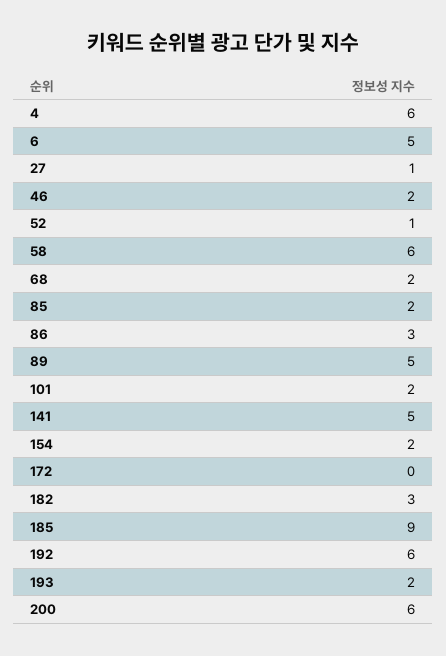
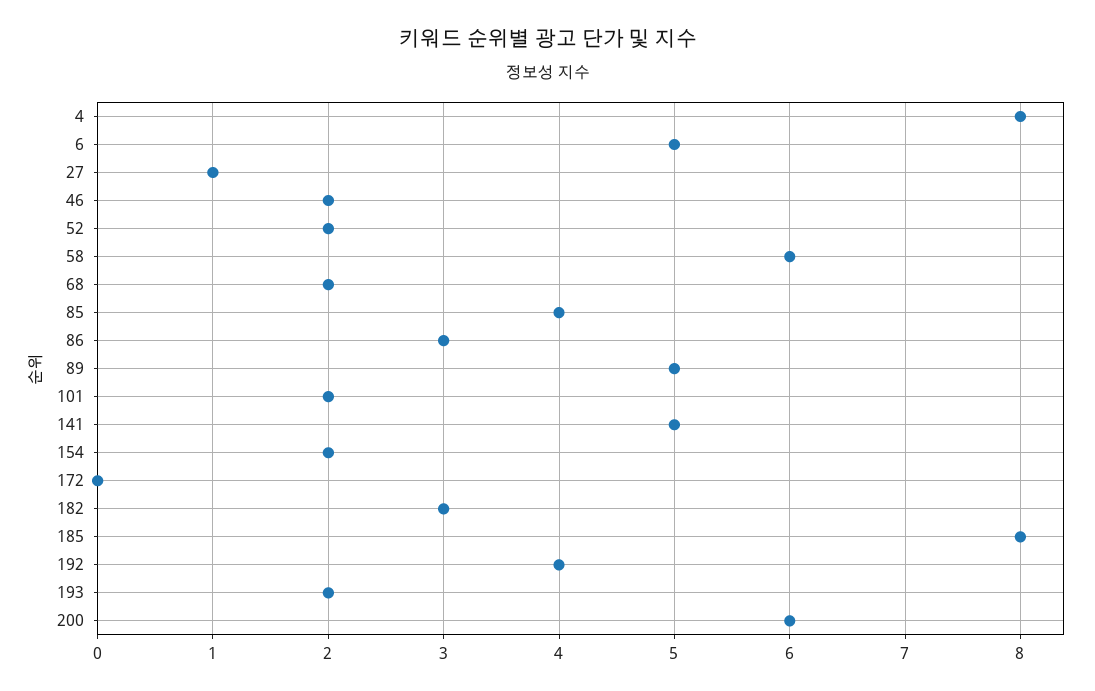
  {
-   "4": 6,
+   "4": 8,
    "6": 5,
    "27": 1,
    "46": 2,
-   "52": 1,
+   "52": 2,
    "58": 6,
    "68": 2,
-   "85": 2,
+   "85": 4,
    "86": 3,
    "89": 5,
    "101": 2,
    "141": 5,
    "154": 2,
    "172": 0,
    "182": 3,
-   "185": 9,
+   "185": 8,
-   "192": 6,
+   "192": 4,
    "193": 2,
    "200": 6
  }

